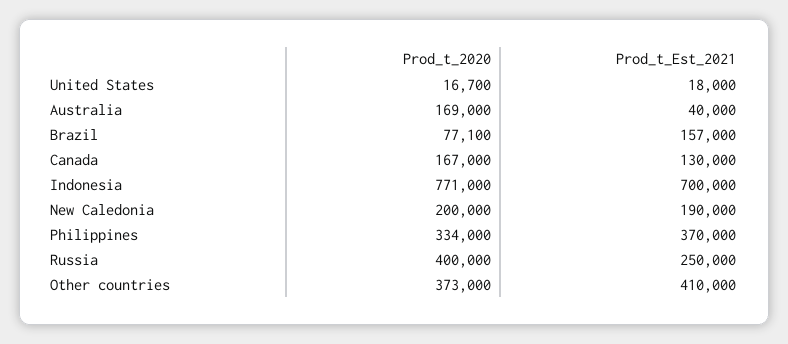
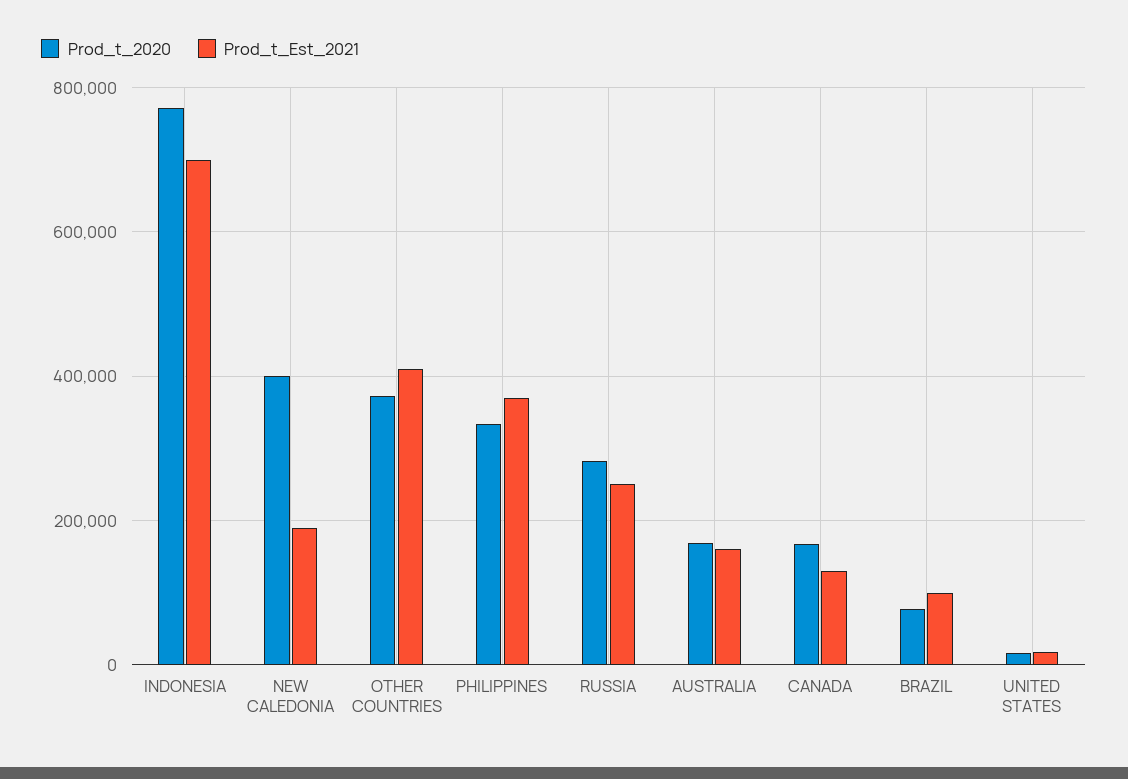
  {
    "Prod_t_2020": {
      "United States": 16700,
      "Australia": 169000,
      "Brazil": 77100,
      "Canada": 167000,
      "Indonesia": 771000,
-     "New Caledonia": 200000,
+     "New Caledonia": 400000,
      "Philippines": 334000,
-     "Russia": 400000,
+     "Russia": 280000,
      "Other countries": 373000
    },
    "Prod_t_Est_2021": {
      "United States": 18000,
-     "Australia": 40000,
+     "Australia": 160000,
-     "Brazil": 157000,
+     "Brazil": 100000,
      "Canada": 130000,
      "Indonesia": 700000,
      "New Caledonia": 190000,
      "Philippines": 370000,
      "Russia": 250000,
      "Other countries": 410000
    }
  }

